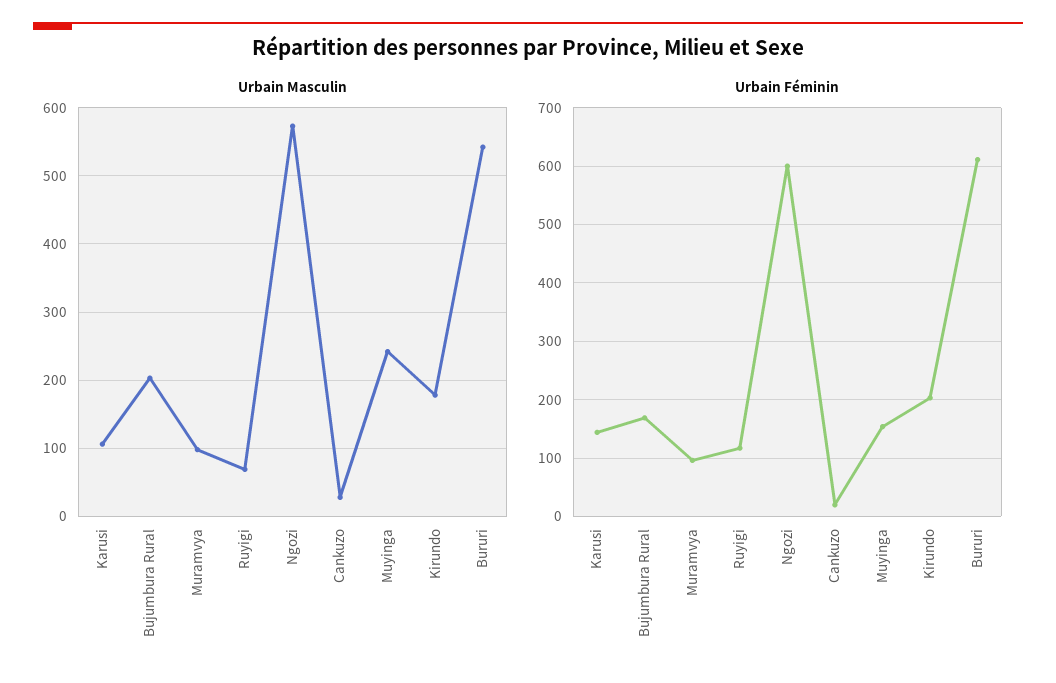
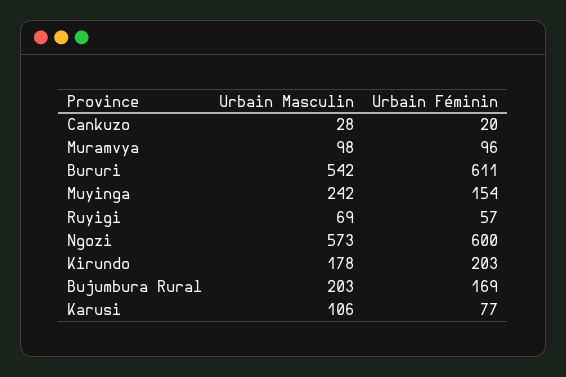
  {
    "Urbain Masculin": {
      "Karusi": 106,
      "Bujumbura Rural": 203,
      "Muramvya": 98,
      "Ruyigi": 69,
      "Ngozi": 573,
      "Cankuzo": 28,
      "Muyinga": 242,
      "Kirundo": 178,
      "Bururi": 542
    },
    "Urbain Féminin": {
-     "Karusi": 140,
+     "Karusi": 77,
      "Bujumbura Rural": 169,
      "Muramvya": 96,
-     "Ruyigi": 120,
+     "Ruyigi": 57,
      "Ngozi": 600,
      "Cankuzo": 20,
      "Muyinga": 154,
      "Kirundo": 203,
      "Bururi": 611
    }
  }

